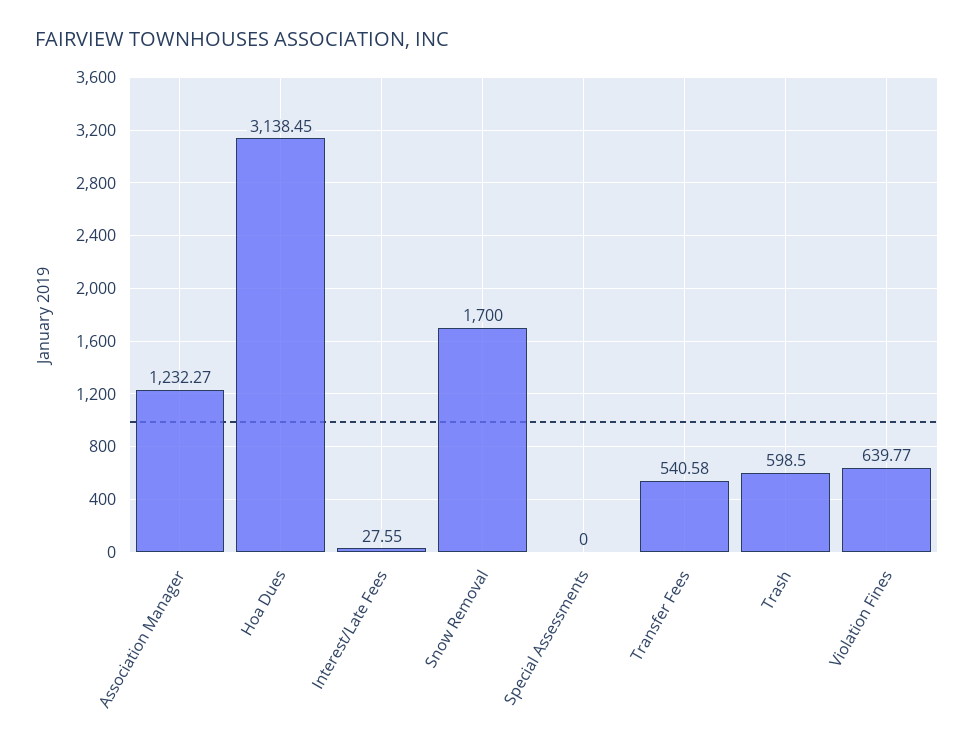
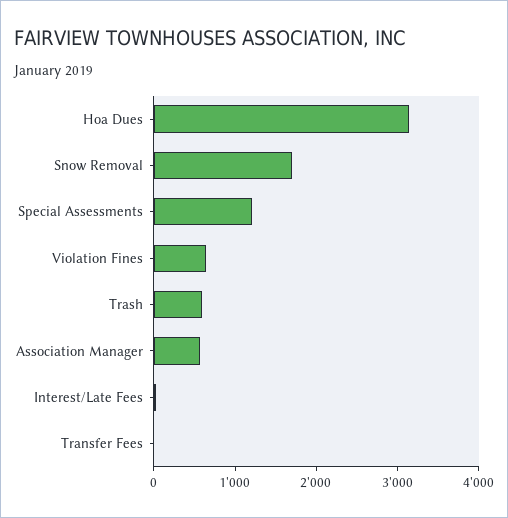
  {
-   "Association Manager": 1232.27,
+   "Association Manager": 600,
    "Hoa Dues": 3138.45,
    "Interest/Late Fees": 27.55,
    "Snow Removal": 1700,
-   "Special Assessments": 0,
+   "Special Assessments": 1200,
-   "Transfer Fees": 540.58,
+   "Transfer Fees": 0,
    "Trash": 598.5,
    "Violation Fines": 639.77
  }

